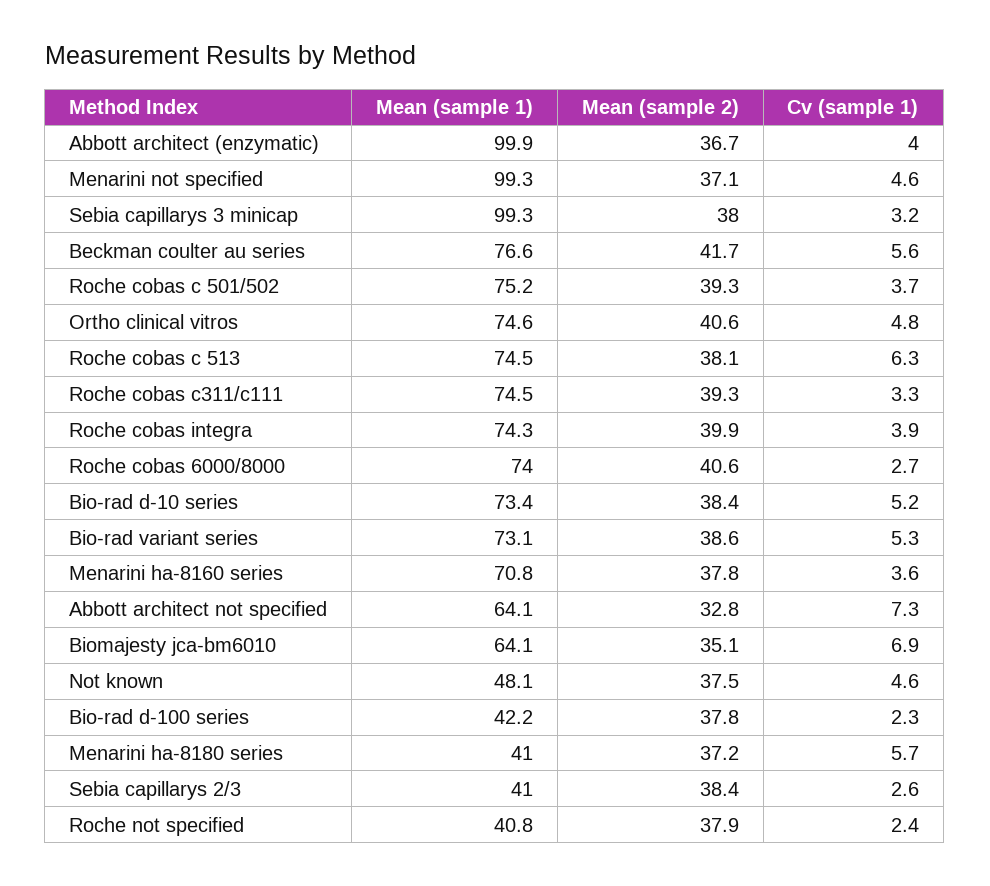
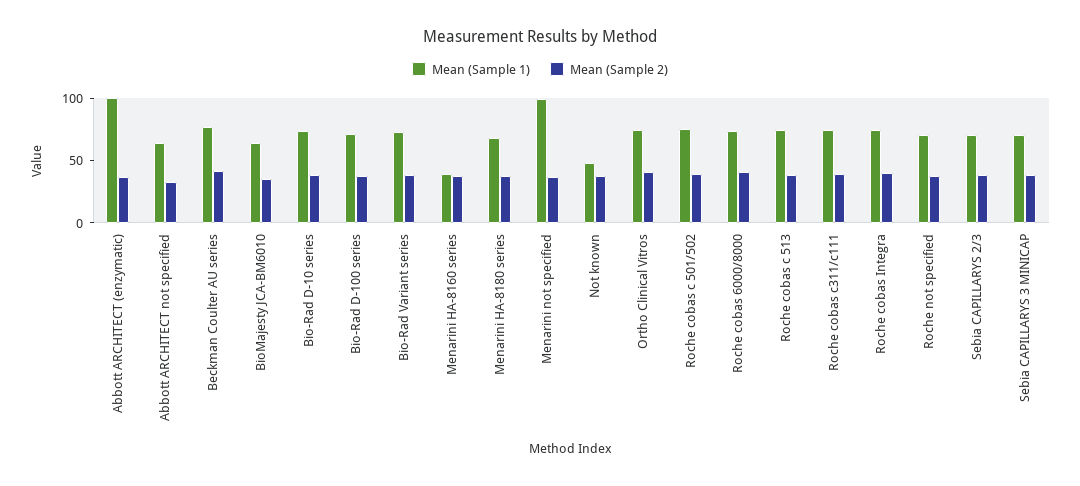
  {
    "Mean (sample 1)": {
      "Abbott architect (enzymatic)": 99.9,
      "Menarini not specified": 99.3,
-     "Sebia capillarys 3 minicap": 99.3,
+     "Sebia capillarys 3 minicap": 70,
      "Beckman coulter au series": 76.6,
      "Roche cobas c 501/502": 75.2,
      "Ortho clinical vitros": 74.6,
      "Roche cobas c 513": 74.5,
      "Roche cobas c311/c111": 74.5,
      "Roche cobas integra": 74.3,
      "Roche cobas 6000/8000": 74,
      "Bio-rad d-10 series": 73.4,
      "Bio-rad variant series": 73.1,
-     "Menarini ha-8160 series": 70.8,
+     "Menarini ha-8160 series": 40,
      "Abbott architect not specified": 64.1,
      "Biomajesty jca-bm6010": 64.1,
      "Not known": 48.1,
-     "Bio-rad d-100 series": 42.2,
+     "Bio-rad d-100 series": 70,
-     "Menarini ha-8180 series": 41,
+     "Menarini ha-8180 series": 70,
-     "Sebia capillarys 2/3": 41,
+     "Sebia capillarys 2/3": 70,
-     "Roche not specified": 40.8
+     "Roche not specified": 70
    },
    "Mean (sample 2)": {
      "Abbott architect (enzymatic)": 36.7,
      "Menarini not specified": 37.1,
      "Sebia capillarys 3 minicap": 38,
      "Beckman coulter au series": 41.7,
      "Roche cobas c 501/502": 39.3,
      "Ortho clinical vitros": 40.6,
      "Roche cobas c 513": 38.1,
      "Roche cobas c311/c111": 39.3,
      "Roche cobas integra": 39.9,
      "Roche cobas 6000/8000": 40.6,
      "Bio-rad d-10 series": 38.4,
      "Bio-rad variant series": 38.6,
      "Menarini ha-8160 series": 37.8,
      "Abbott architect not specified": 32.8,
      "Biomajesty jca-bm6010": 35.1,
      "Not known": 37.5,
      "Bio-rad d-100 series": 37.8,
      "Menarini ha-8180 series": 37.2,
      "Sebia capillarys 2/3": 38.4,
      "Roche not specified": 37.9
-   },
+   }
-   "Cv (sample 1)": {
-     "Abbott architect (enzymatic)": 4,
-     "Menarini not specified": 4.6,
-     "Sebia capillarys 3 minicap": 3.2,
-     "Beckman coulter au series": 5.6,
-     "Roche cobas c 501/502": 3.7,
-     "Ortho clinical vitros": 4.8,
-     "Roche cobas c 513": 6.3,
-     "Roche cobas c311/c111": 3.3,
-     "Roche cobas integra": 3.9,
-     "Roche cobas 6000/8000": 2.7,
-     "Bio-rad d-10 series": 5.2,
-     "Bio-rad variant series": 5.3,
-     "Menarini ha-8160 series": 3.6,
-     "Abbott architect not specified": 7.3,
-     "Biomajesty jca-bm6010": 6.9,
-     "Not known": 4.6,
-     "Bio-rad d-100 series": 2.3,
-     "Menarini ha-8180 series": 5.7,
-     "Sebia capillarys 2/3": 2.6,
-     "Roche not specified": 2.4
-   }
  }

